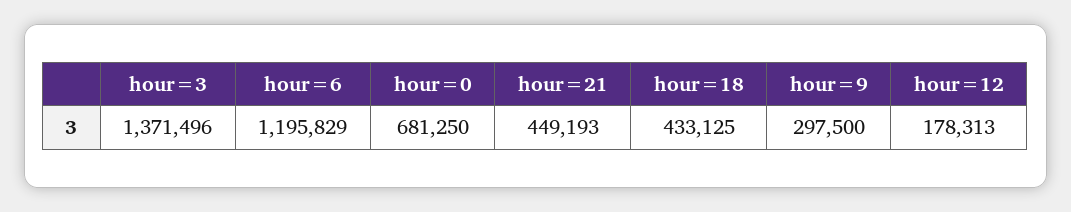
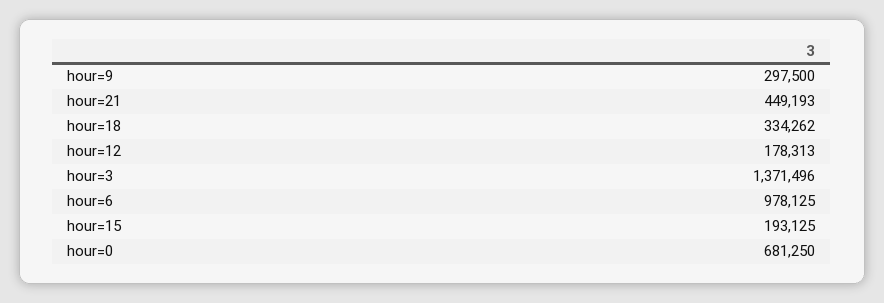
  {
    "hour=3": 1371496,
-   "hour=6": 1195829,
+   "hour=6": 978125,
    "hour=0": 681250,
    "hour=21": 449193,
-   "hour=18": 433125,
+   "hour=18": 334262,
    "hour=9": 297500,
-   "hour=12": 178313
+   "hour=12": 178313,
+   "hour=15": 193125
  }

